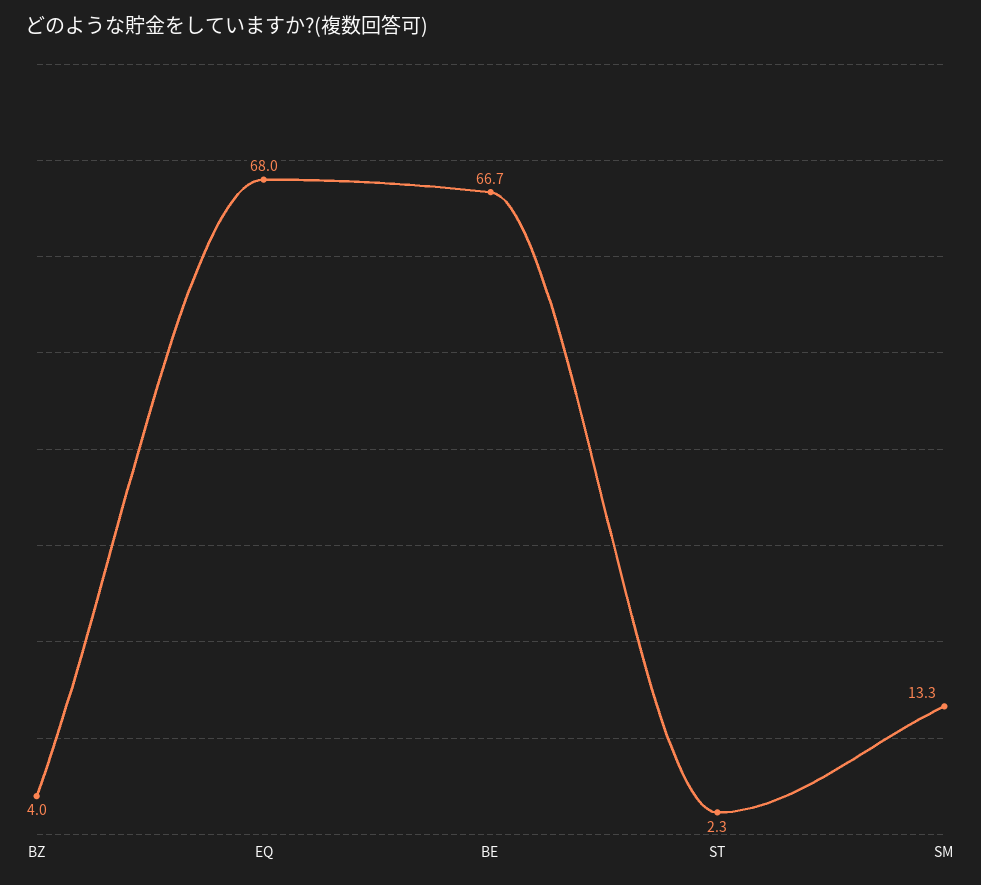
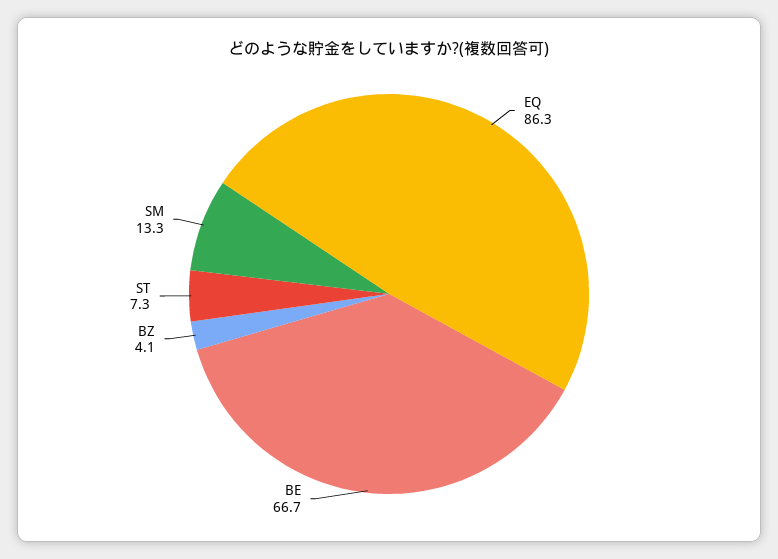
  {
-   "BZ": 4,
+   "BZ": 4.1,
-   "EQ": 68,
+   "EQ": 86.3,
    "BE": 66.7,
-   "ST": 2.3,
+   "ST": 7.3,
    "SM": 13.3
  }

